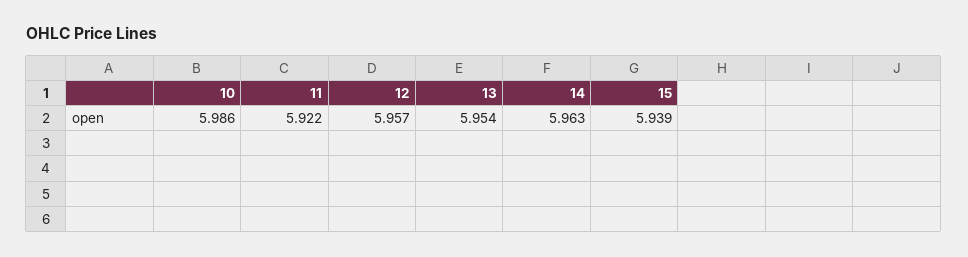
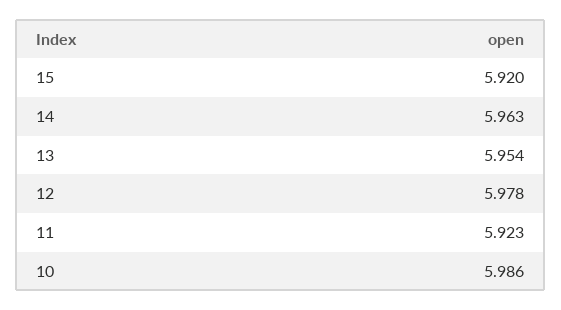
  {
    "10": 5.986,
-   "11": 5.922,
+   "11": 5.923,
-   "12": 5.957,
+   "12": 5.978,
    "13": 5.954,
    "14": 5.963,
-   "15": 5.939
+   "15": 5.92
  }

